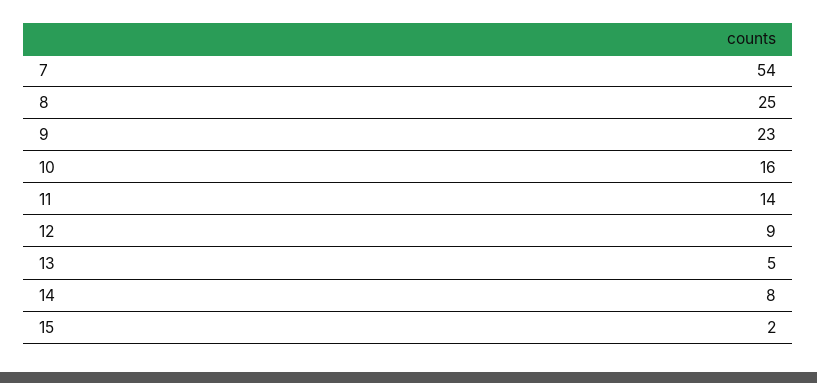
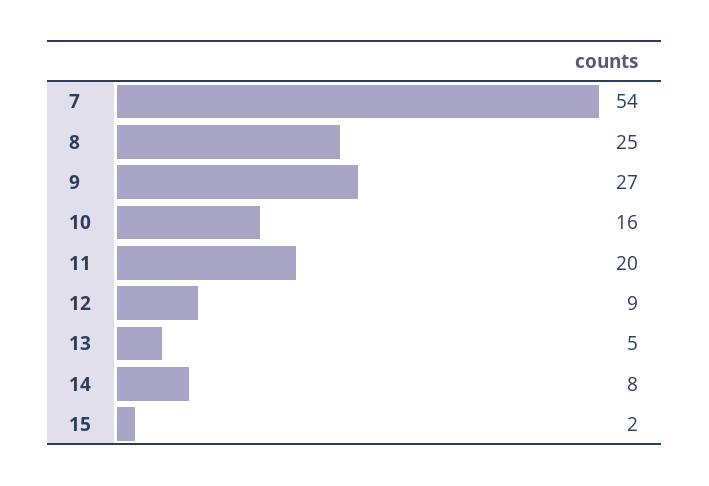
  {
    "7": 54,
    "8": 25,
-   "9": 23,
+   "9": 27,
    "10": 16,
-   "11": 14,
+   "11": 20,
    "12": 9,
    "13": 5,
    "14": 8,
    "15": 2
  }

